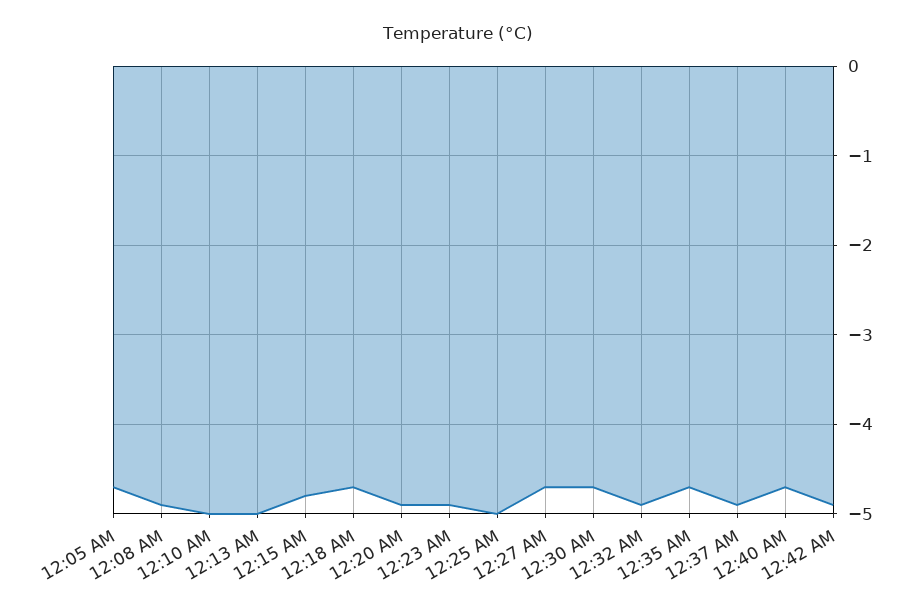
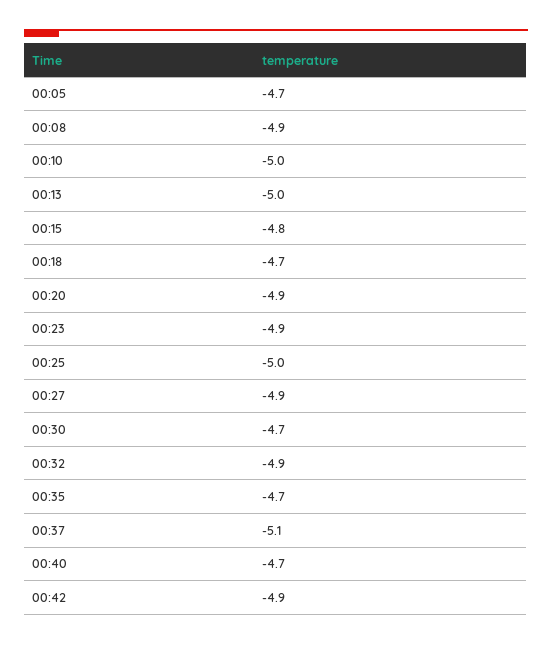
  {
    "12:05 AM": -4.7,
    "12:08 AM": -4.9,
    "12:10 AM": -5,
    "12:13 AM": -5,
    "12:15 AM": -4.8,
    "12:18 AM": -4.7,
    "12:20 AM": -4.9,
    "12:23 AM": -4.9,
    "12:25 AM": -5,
-   "12:27 AM": -4.7,
+   "12:27 AM": -4.9,
    "12:30 AM": -4.7,
    "12:32 AM": -4.9,
    "12:35 AM": -4.7,
-   "12:37 AM": -4.9,
+   "12:37 AM": -5.1,
    "12:40 AM": -4.7,
    "12:42 AM": -4.9
  }

